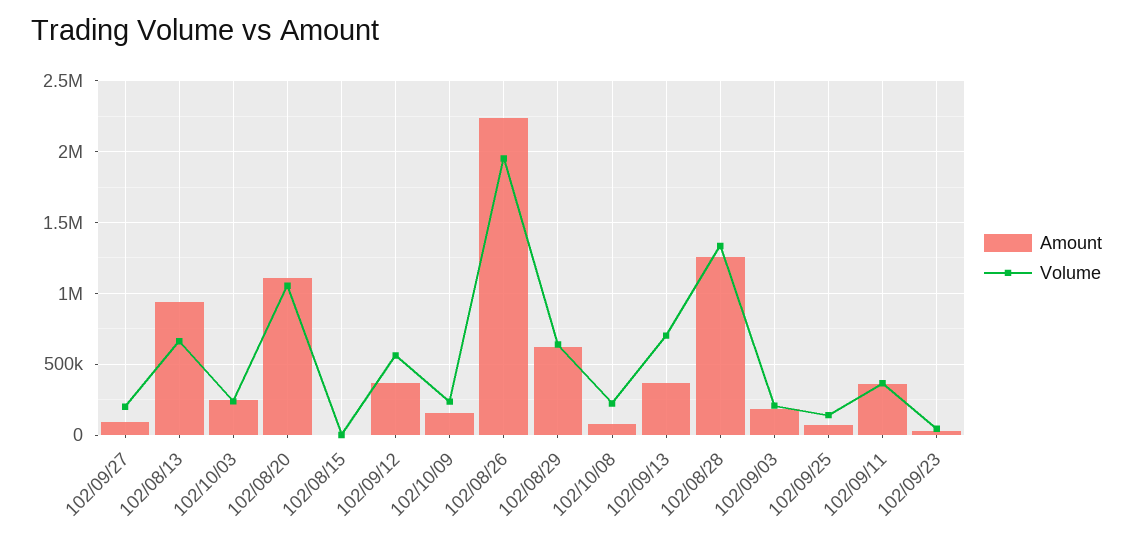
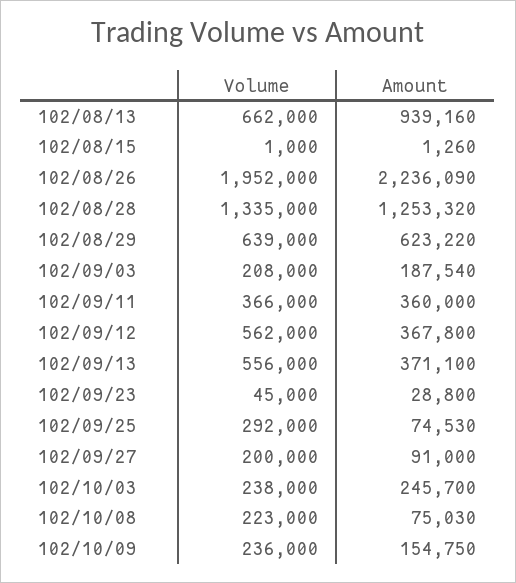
  {
    "Amount": {
      "102/09/27": 91000,
      "102/08/13": 939160,
      "102/10/03": 245700,
-     "102/08/20": 1100000,
      "102/08/15": 1260,
      "102/09/12": 367800,
      "102/10/09": 154750,
      "102/08/26": 2236090,
      "102/08/29": 623220,
      "102/10/08": 75030,
      "102/09/13": 371100,
      "102/08/28": 1253320,
      "102/09/03": 187540,
      "102/09/25": 74530,
      "102/09/11": 360000,
      "102/09/23": 28800
    },
    "Volume": {
      "102/09/27": 200000,
      "102/08/13": 662000,
      "102/10/03": 238000,
-     "102/08/20": 1050000,
      "102/08/15": 1000,
      "102/09/12": 562000,
      "102/10/09": 236000,
      "102/08/26": 1952000,
      "102/08/29": 639000,
      "102/10/08": 223000,
-     "102/09/13": 700000,
+     "102/09/13": 556000,
      "102/08/28": 1335000,
      "102/09/03": 208000,
-     "102/09/25": 150000,
+     "102/09/25": 292000,
      "102/09/11": 366000,
      "102/09/23": 45000
    }
  }

